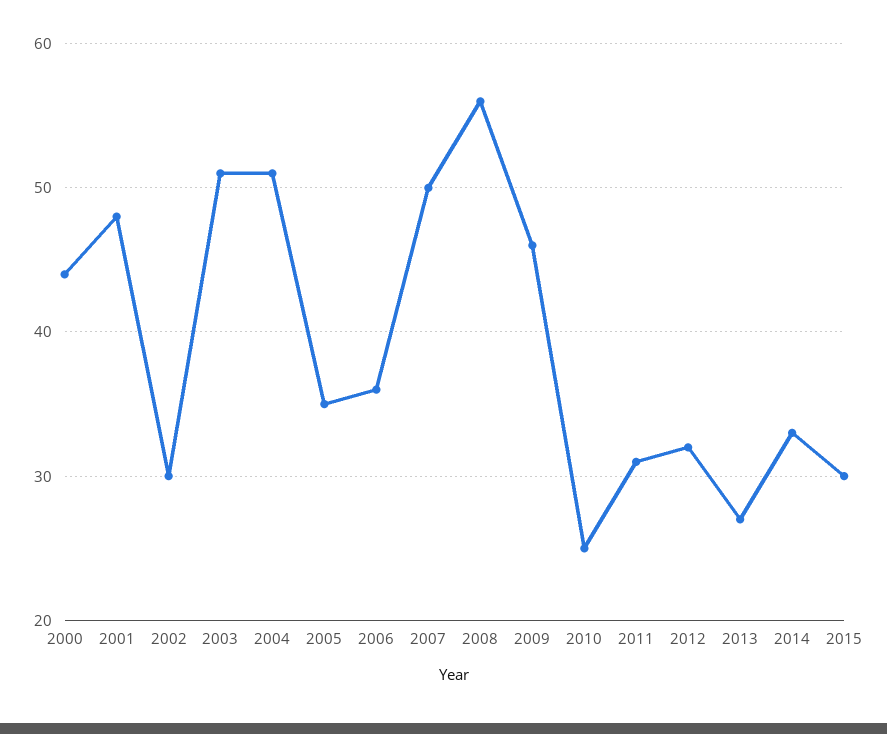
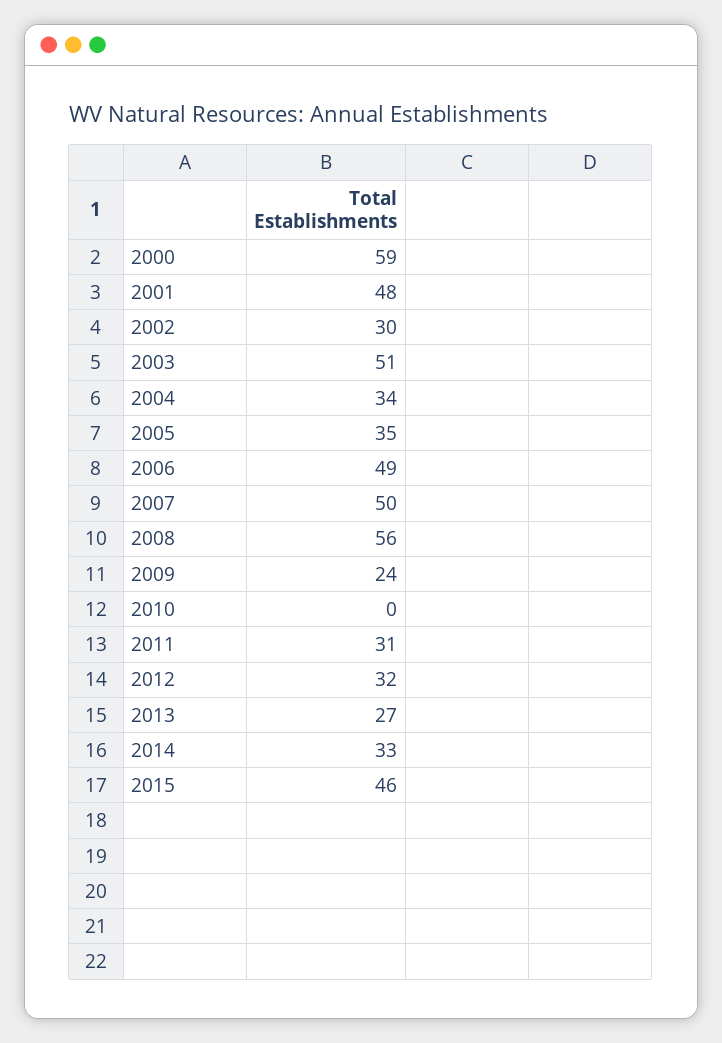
  {
-   "2000": 44,
+   "2000": 59,
    "2001": 48,
    "2002": 30,
    "2003": 51,
-   "2004": 51,
+   "2004": 34,
    "2005": 35,
-   "2006": 36,
+   "2006": 49,
    "2007": 50,
    "2008": 56,
-   "2009": 46,
+   "2009": 24,
-   "2010": 25,
+   "2010": 0,
    "2011": 31,
    "2012": 32,
    "2013": 27,
    "2014": 33,
-   "2015": 30
+   "2015": 46
  }

